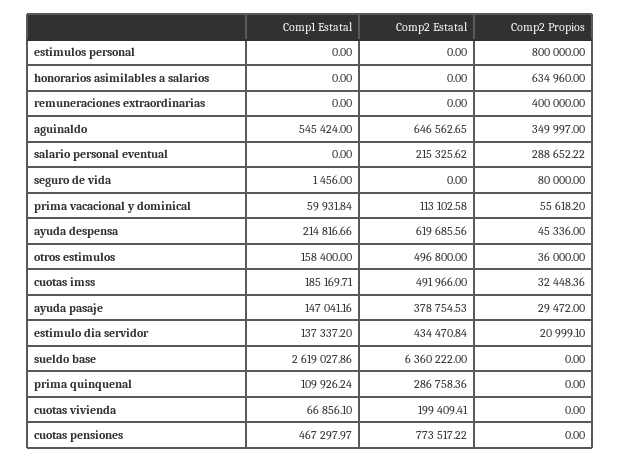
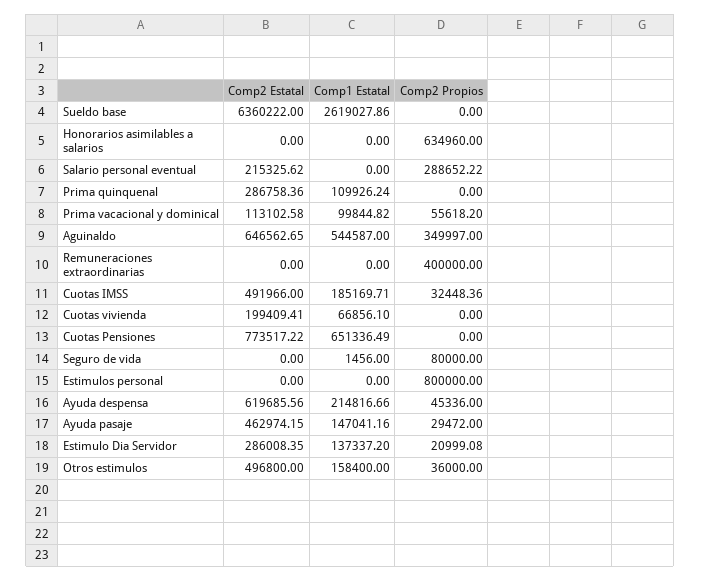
  {
    "Comp1 Estatal": {
      "estimulos personal": 0,
      "honorarios asimilables a salarios": 0,
      "remuneraciones extraordinarias": 0,
-     "aguinaldo": 545424,
+     "aguinaldo": 544587,
      "salario personal eventual": 0,
      "seguro de vida": 1456,
-     "prima vacacional y dominical": 59931.84,
+     "prima vacacional y dominical": 99844.82,
      "ayuda despensa": 214816.66,
      "otros estimulos": 158400,
      "cuotas imss": 185169.71,
      "ayuda pasaje": 147041.16,
      "estimulo dia servidor": 137337.2,
      "sueldo base": 2619027.86,
      "prima quinquenal": 109926.24,
      "cuotas vivienda": 66856.1,
-     "cuotas pensiones": 467297.97
+     "cuotas pensiones": 651336.49
    },
    "Comp2 Estatal": {
      "estimulos personal": 0,
      "honorarios asimilables a salarios": 0,
      "remuneraciones extraordinarias": 0,
      "aguinaldo": 646562.65,
      "salario personal eventual": 215325.62,
      "seguro de vida": 0,
      "prima vacacional y dominical": 113102.58,
      "ayuda despensa": 619685.56,
      "otros estimulos": 496800,
      "cuotas imss": 491966,
-     "ayuda pasaje": 378754.53,
+     "ayuda pasaje": 462974.15,
-     "estimulo dia servidor": 434470.84,
+     "estimulo dia servidor": 286008.35,
      "sueldo base": 6360222,
      "prima quinquenal": 286758.36,
      "cuotas vivienda": 199409.41,
      "cuotas pensiones": 773517.22
    },
    "Comp2 Propios": {
      "estimulos personal": 800000,
      "honorarios asimilables a salarios": 634960,
      "remuneraciones extraordinarias": 400000,
      "aguinaldo": 349997,
      "salario personal eventual": 288652.22,
      "seguro de vida": 80000,
      "prima vacacional y dominical": 55618.2,
      "ayuda despensa": 45336,
      "otros estimulos": 36000,
      "cuotas imss": 32448.36,
      "ayuda pasaje": 29472,
-     "estimulo dia servidor": 20999.1,
+     "estimulo dia servidor": 20999.08,
      "sueldo base": 0,
      "prima quinquenal": 0,
      "cuotas vivienda": 0,
      "cuotas pensiones": 0
    }
  }

